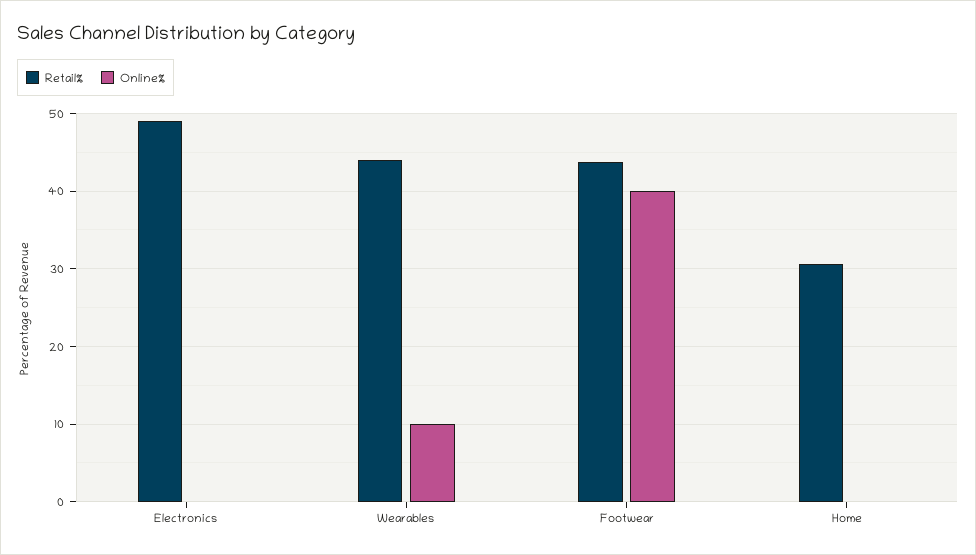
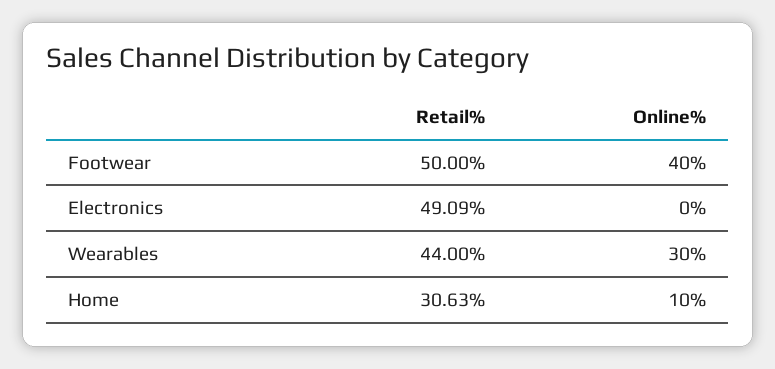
  {
    "Retail%": {
      "Electronics": 49.09,
      "Wearables": 44,
-     "Footwear": 44,
+     "Footwear": 50,
      "Home": 30.63
    },
    "Online%": {
      "Electronics": 0,
-     "Wearables": 10,
+     "Wearables": 30,
      "Footwear": 40,
-     "Home": 0
+     "Home": 10
    }
  }

